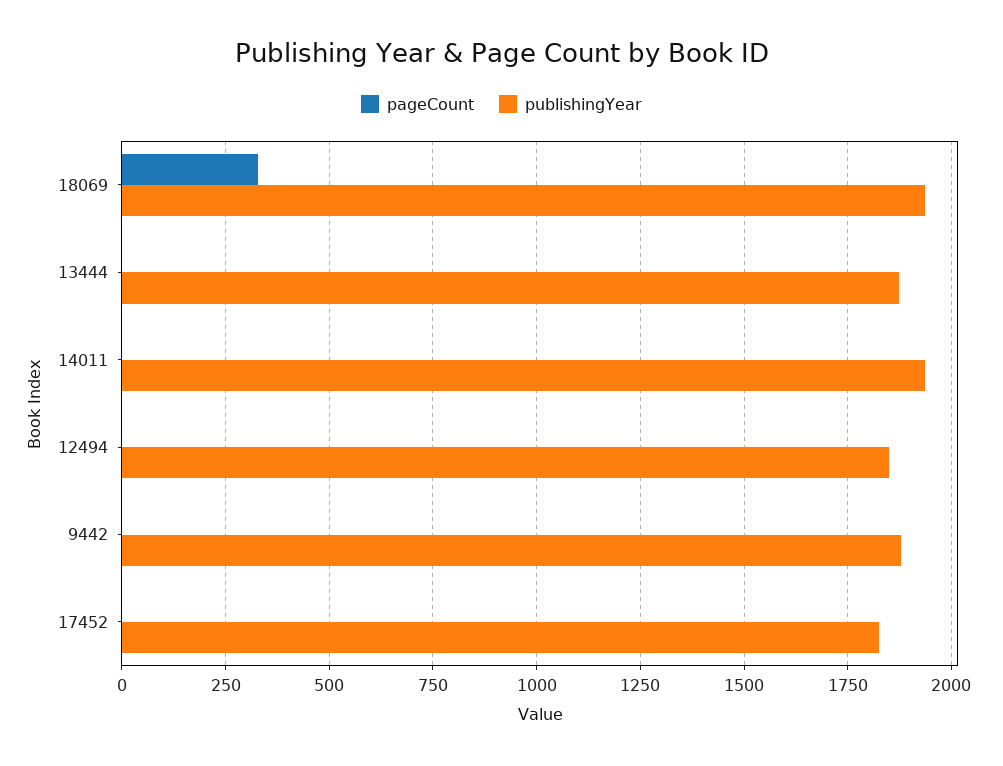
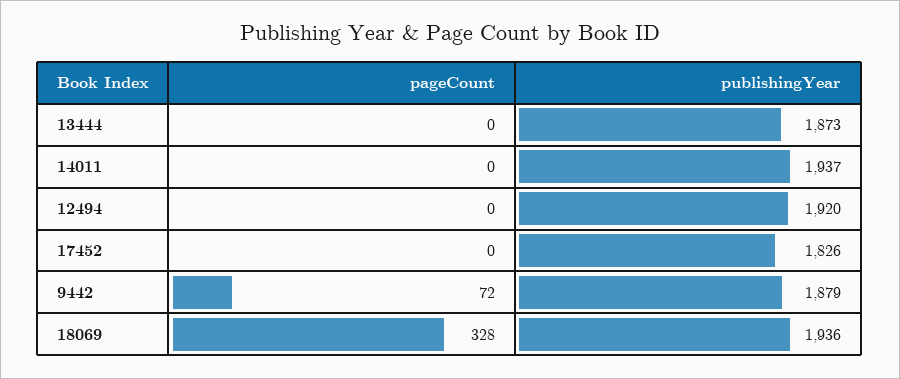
  {
    "pageCount": {
      "18069": 328,
      "13444": 0,
      "14011": 0,
      "12494": 0,
-     "9442": 0,
+     "9442": 72,
      "17452": 0
    },
    "publishingYear": {
      "18069": 1936,
      "13444": 1873,
      "14011": 1937,
-     "12494": 1850,
+     "12494": 1920,
      "9442": 1879,
      "17452": 1826
    }
  }

